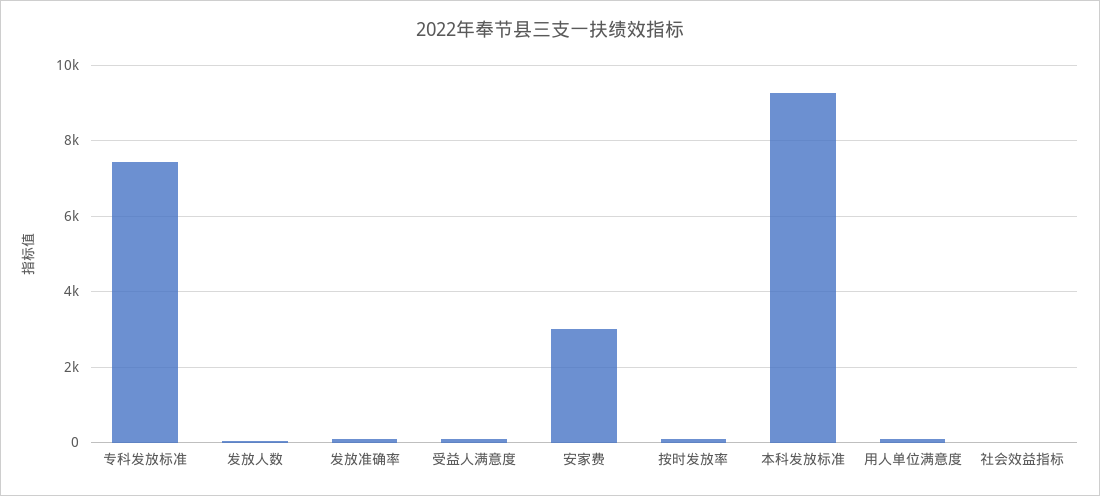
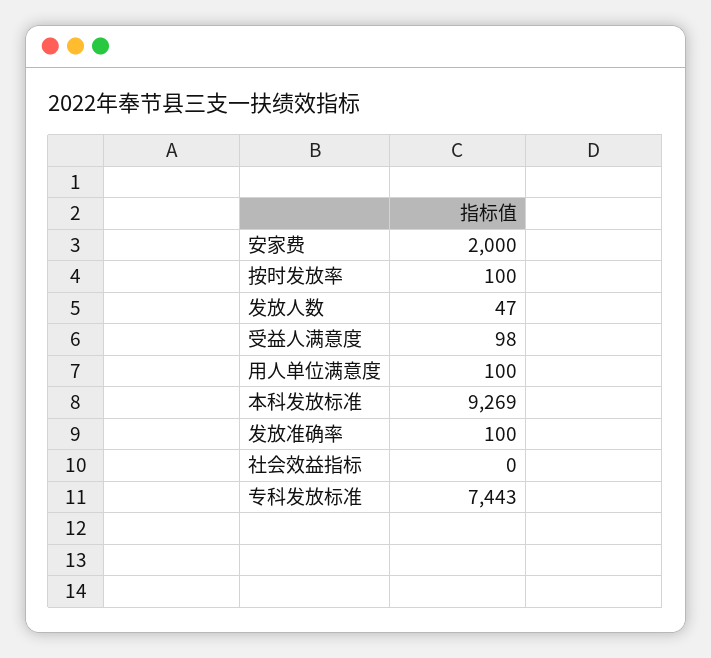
  {
    "专科发放标准": 7443,
    "发放人数": 47,
    "发放准确率": 100,
    "受益人满意度": 98,
-   "安家费": 3000,
+   "安家费": 2000,
    "按时发放率": 100,
    "本科发放标准": 9269,
    "用人单位满意度": 100,
    "社会效益指标": 0
  }

